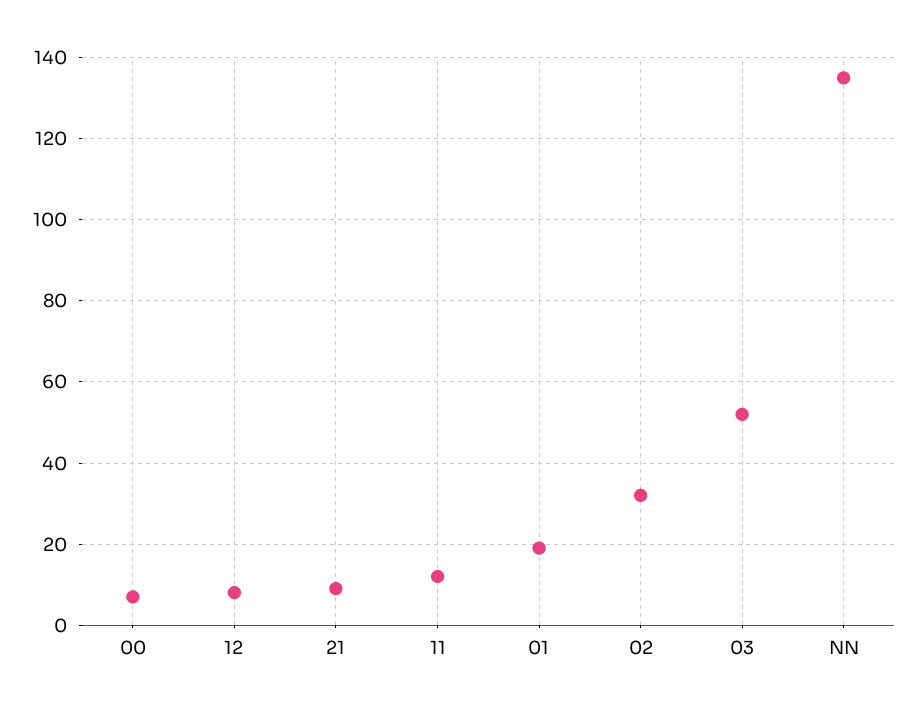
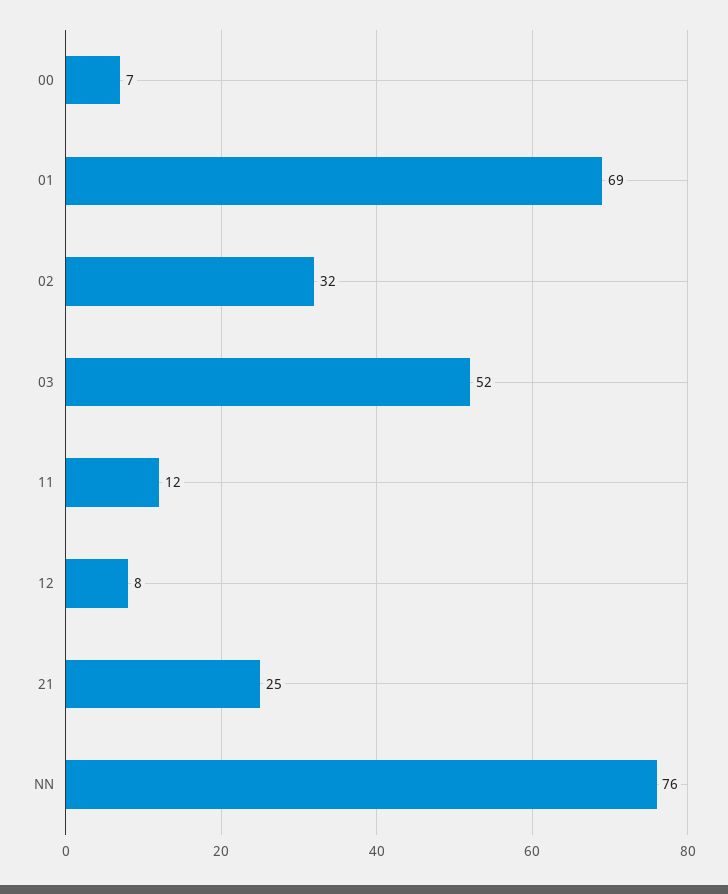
  {
    "00": 7,
    "12": 8,
-   "21": 10,
+   "21": 25,
    "11": 12,
-   "01": 20,
+   "01": 69,
    "02": 32,
    "03": 52,
-   "NN": 135
+   "NN": 76
  }

